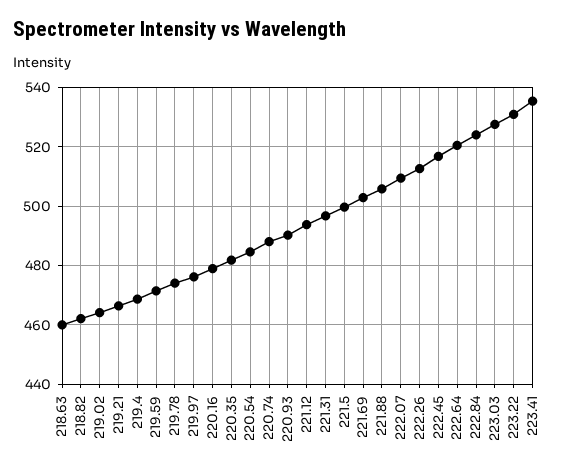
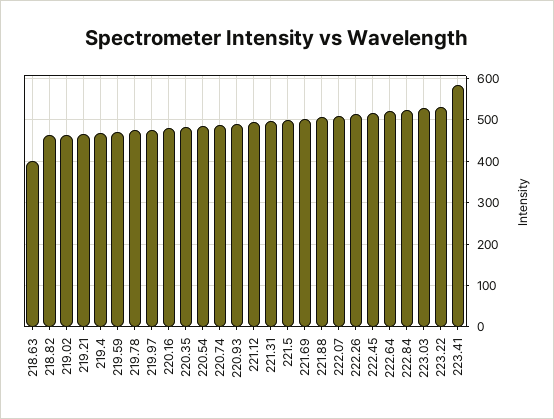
  {
-   "218.63": 460,
+   "218.63": 400,
    "218.82": 462.5,
    "219.02": 465,
    "219.21": 467.5,
    "219.4": 467.5,
    "219.59": 472.5,
    "219.78": 475,
    "219.97": 475,
    "220.16": 480,
    "220.35": 482.5,
    "220.54": 485,
    "220.74": 487.5,
    "220.93": 490,
    "221.12": 495,
    "221.31": 497.5,
    "221.5": 500,
    "221.69": 502.5,
    "221.88": 505,
    "222.07": 510,
    "222.26": 512.5,
    "222.45": 517.5,
    "222.64": 520,
    "222.84": 525,
    "223.03": 527.5,
    "223.22": 530,
-   "223.41": 535
+   "223.41": 580
  }

